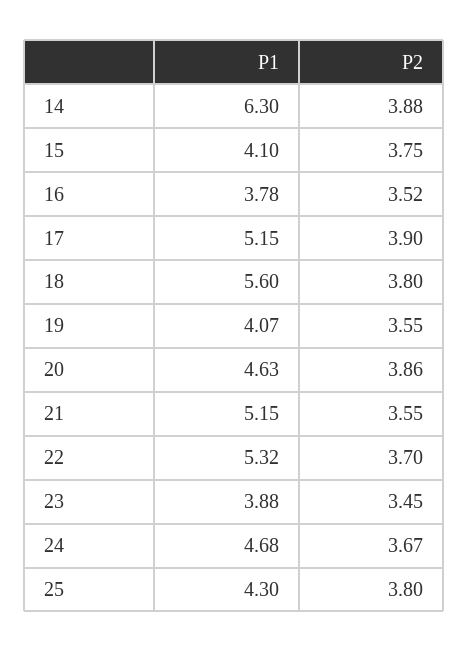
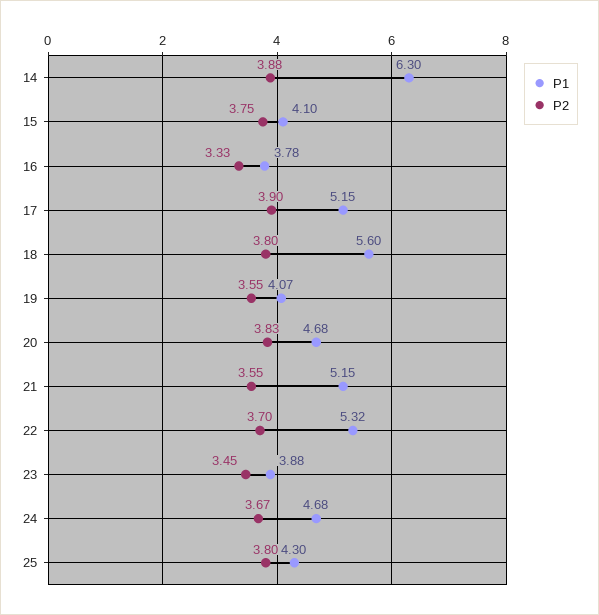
  {
    "P1": {
      "14": 6.3,
      "15": 4.1,
      "16": 3.78,
      "17": 5.15,
      "18": 5.6,
      "19": 4.07,
-     "20": 4.63,
+     "20": 4.68,
      "21": 5.15,
      "22": 5.32,
      "23": 3.88,
      "24": 4.68,
      "25": 4.3
    },
    "P2": {
      "14": 3.88,
      "15": 3.75,
-     "16": 3.52,
+     "16": 3.33,
      "17": 3.9,
      "18": 3.8,
      "19": 3.55,
-     "20": 3.86,
+     "20": 3.83,
      "21": 3.55,
      "22": 3.7,
      "23": 3.45,
      "24": 3.67,
      "25": 3.8
    }
  }

